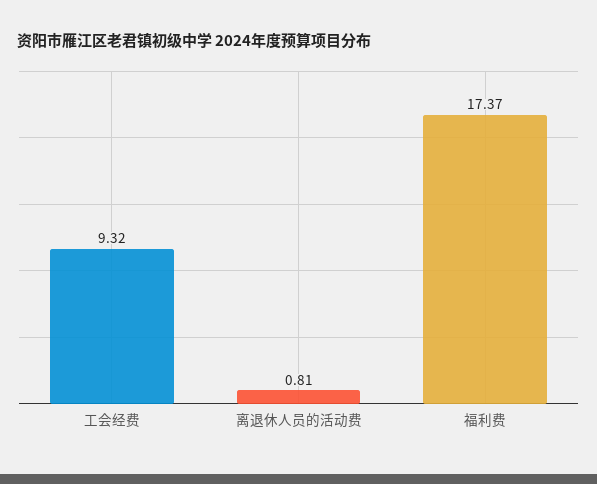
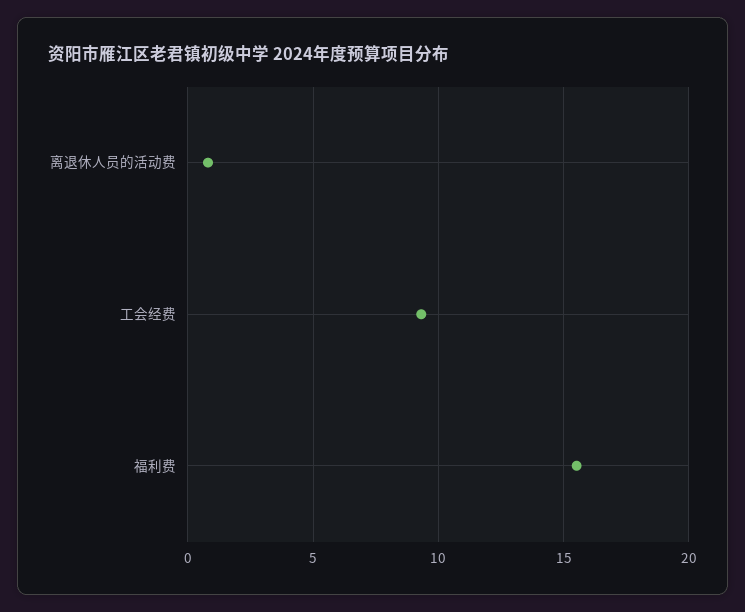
  {
    "工会经费": 9.32,
    "离退休人员的活动费": 0.81,
-   "福利费": 17.37
+   "福利费": 15.5
  }

